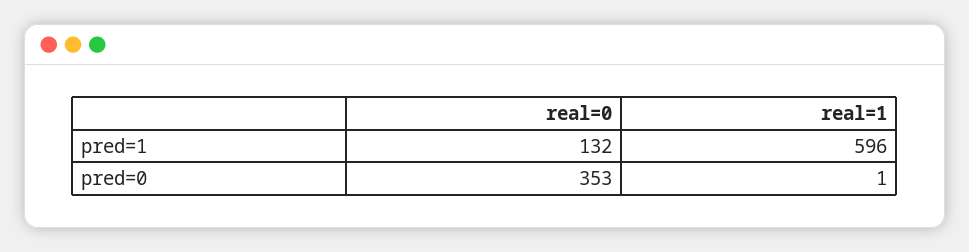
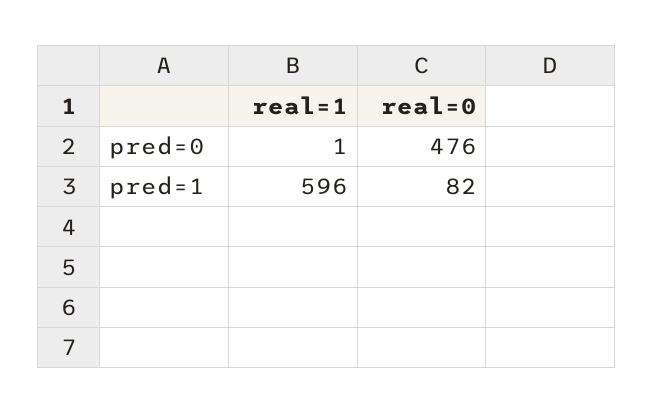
  {
    "real=0": {
-     "pred=1": 132,
+     "pred=1": 82,
-     "pred=0": 353
+     "pred=0": 476
    },
    "real=1": {
      "pred=1": 596,
      "pred=0": 1
    }
  }

